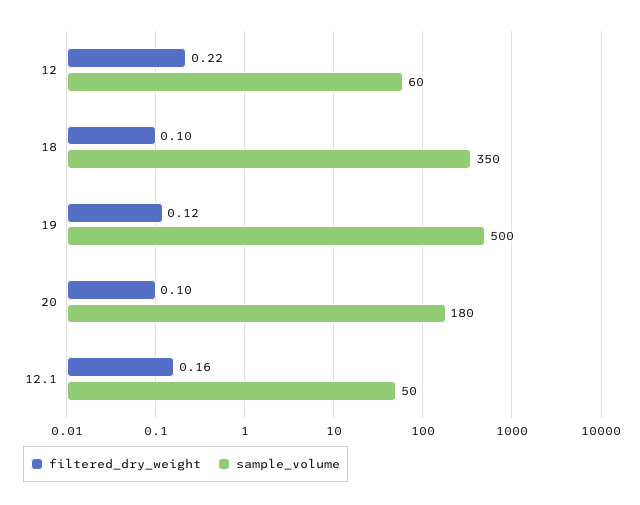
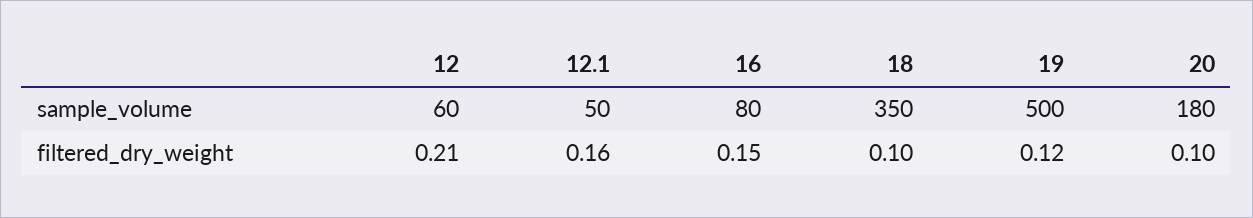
  {
    "filtered_dry_weight": {
-     "12": 0.22,
+     "12": 0.21,
      "18": 0.1,
      "19": 0.12,
      "20": 0.1,
-     "12.1": 0.16
+     "12.1": 0.16,
+     "16": 0.15
    },
    "sample_volume": {
      "12": 60,
      "18": 350,
      "19": 500,
      "20": 180,
-     "12.1": 50
+     "12.1": 50,
+     "16": 80
    }
  }

